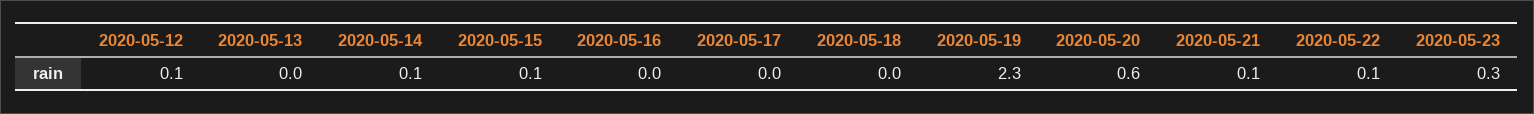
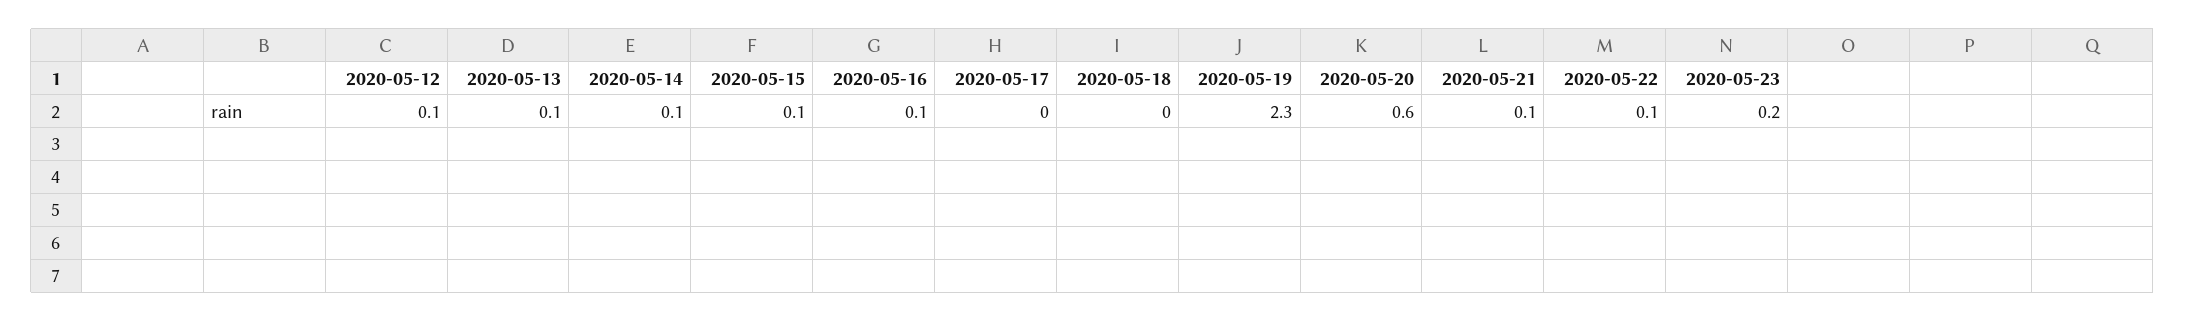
  {
    "2020-05-12": 0.1,
-   "2020-05-13": 0,
+   "2020-05-13": 0.1,
    "2020-05-14": 0.1,
    "2020-05-15": 0.1,
-   "2020-05-16": 0,
+   "2020-05-16": 0.1,
    "2020-05-17": 0,
    "2020-05-18": 0,
    "2020-05-19": 2.3,
    "2020-05-20": 0.6,
    "2020-05-21": 0.1,
    "2020-05-22": 0.1,
-   "2020-05-23": 0.3
+   "2020-05-23": 0.2
  }

